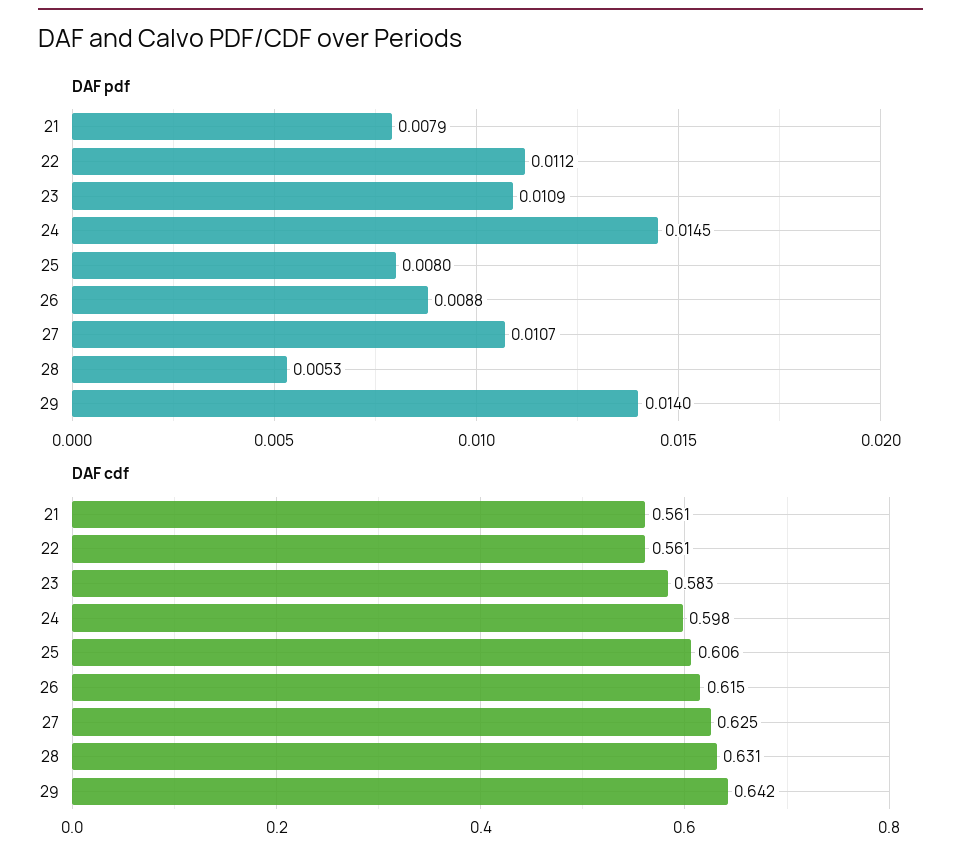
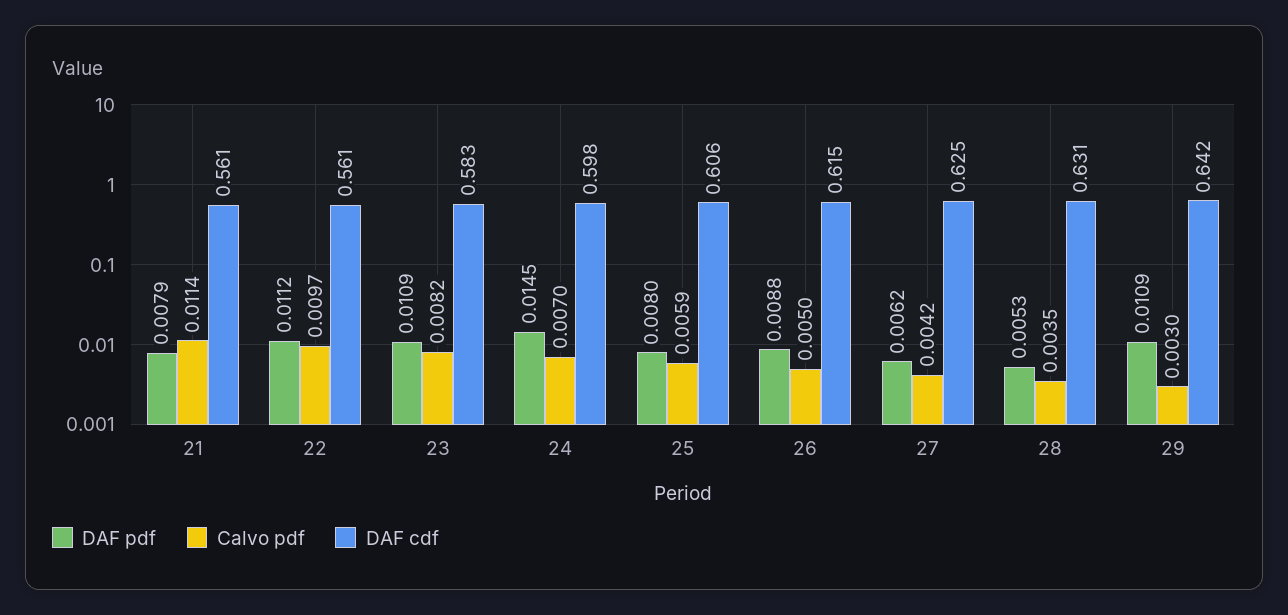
  {
    "DAF pdf": {
      "21": 0.0079,
      "22": 0.0112,
      "23": 0.0109,
      "24": 0.0145,
      "25": 0.008,
      "26": 0.0088,
-     "27": 0.0107,
+     "27": 0.0062,
      "28": 0.0053,
-     "29": 0.014
+     "29": 0.0109
    },
    "DAF cdf": {
      "21": 0.561,
      "22": 0.561,
      "23": 0.583,
      "24": 0.598,
      "25": 0.606,
      "26": 0.615,
      "27": 0.625,
      "28": 0.631,
      "29": 0.642
-   }
+   },
+   "Calvo pdf": {
+     "21": 0.0114,
+     "22": 0.0097,
+     "23": 0.0082,
+     "24": 0.007,
+     "25": 0.0059,
+     "26": 0.005,
+     "27": 0.0042,
+     "28": 0.0035,
+     "29": 0.003
+   }
  }

